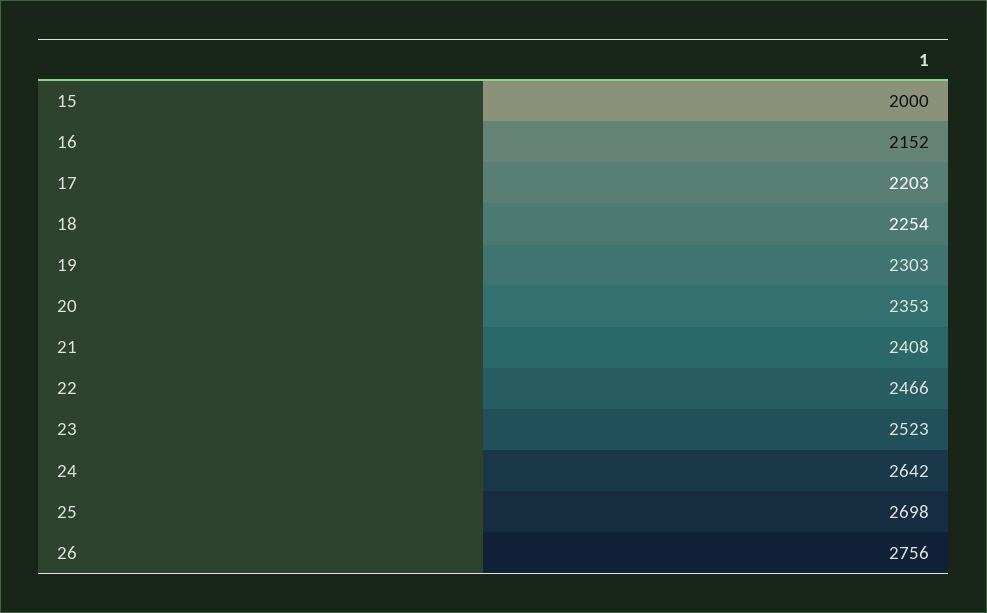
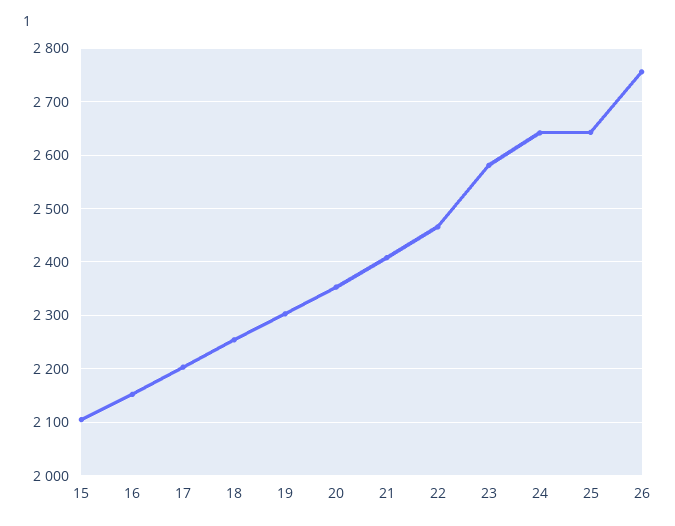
  {
-   "15": 2000,
+   "15": 2100,
    "16": 2152,
    "17": 2203,
    "18": 2254,
    "19": 2303,
    "20": 2353,
    "21": 2408,
    "22": 2466,
-   "23": 2523,
+   "23": 2580,
    "24": 2642,
-   "25": 2698,
+   "25": 2640,
    "26": 2756
  }

